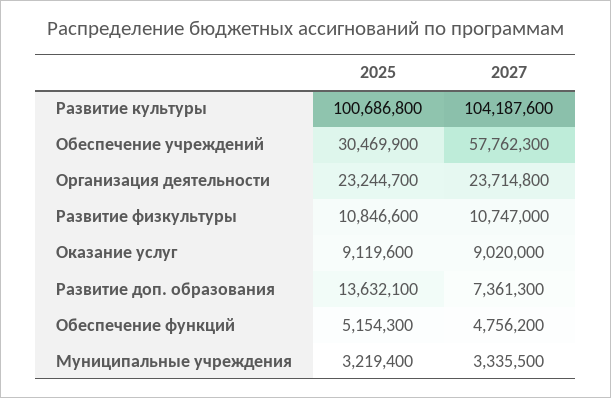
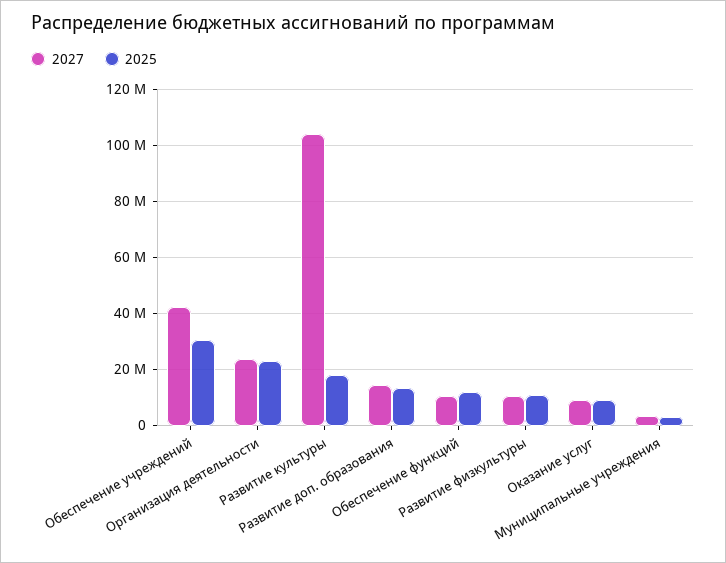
  {
    "2025": {
-     "Развитие культуры": 100686800,
+     "Развитие культуры": 17500000,
      "Обеспечение учреждений": 30469900,
      "Организация деятельности": 23244700,
      "Развитие физкультуры": 10846600,
      "Оказание услуг": 9119600,
      "Развитие доп. образования": 13632100,
-     "Обеспечение функций": 5154300,
+     "Обеспечение функций": 12500000,
      "Муниципальные учреждения": 3219400
    },
    "2027": {
      "Развитие культуры": 104187600,
-     "Обеспечение учреждений": 57762300,
+     "Обеспечение учреждений": 42500000,
      "Организация деятельности": 23714800,
      "Развитие физкультуры": 10747000,
      "Оказание услуг": 9020000,
-     "Развитие доп. образования": 7361300,
+     "Развитие доп. образования": 15000000,
-     "Обеспечение функций": 4756200,
+     "Обеспечение функций": 10000000,
      "Муниципальные учреждения": 3335500
    }
  }

